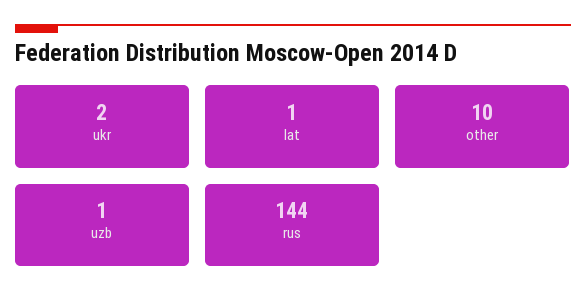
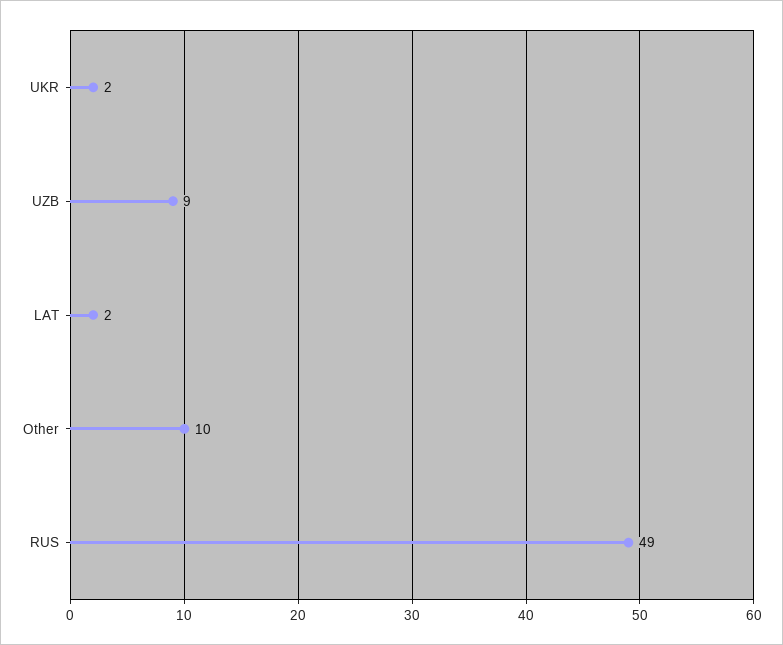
  {
    "ukr": 2,
-   "lat": 1,
+   "lat": 2,
    "other": 10,
-   "uzb": 1,
+   "uzb": 9,
-   "rus": 144
+   "rus": 49
  }

